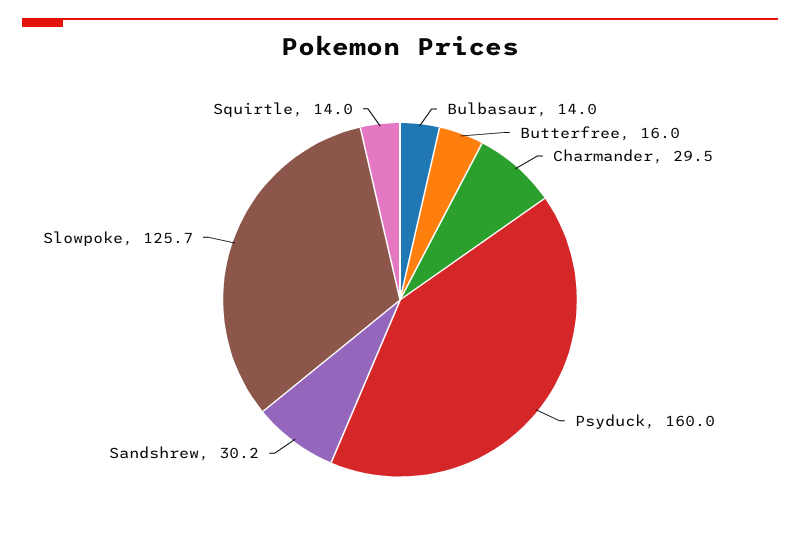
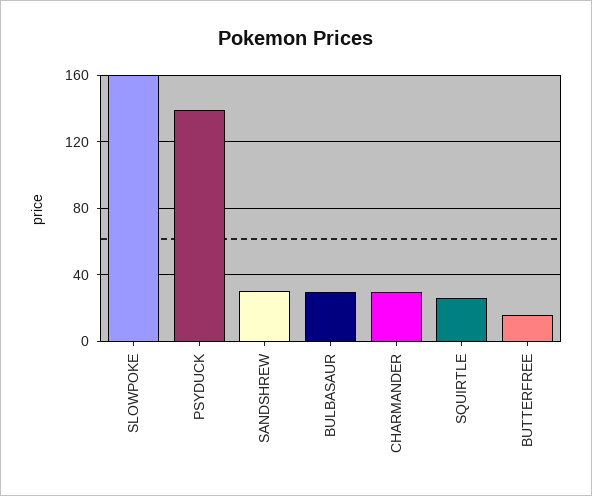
  {
-   "Bulbasaur": 14,
+   "Bulbasaur": 30,
    "Butterfree": 16,
    "Charmander": 29.5,
-   "Psyduck": 160,
+   "Psyduck": 140,
    "Sandshrew": 30.2,
-   "Slowpoke": 125.7,
+   "Slowpoke": 160,
-   "Squirtle": 14
+   "Squirtle": 25
  }

